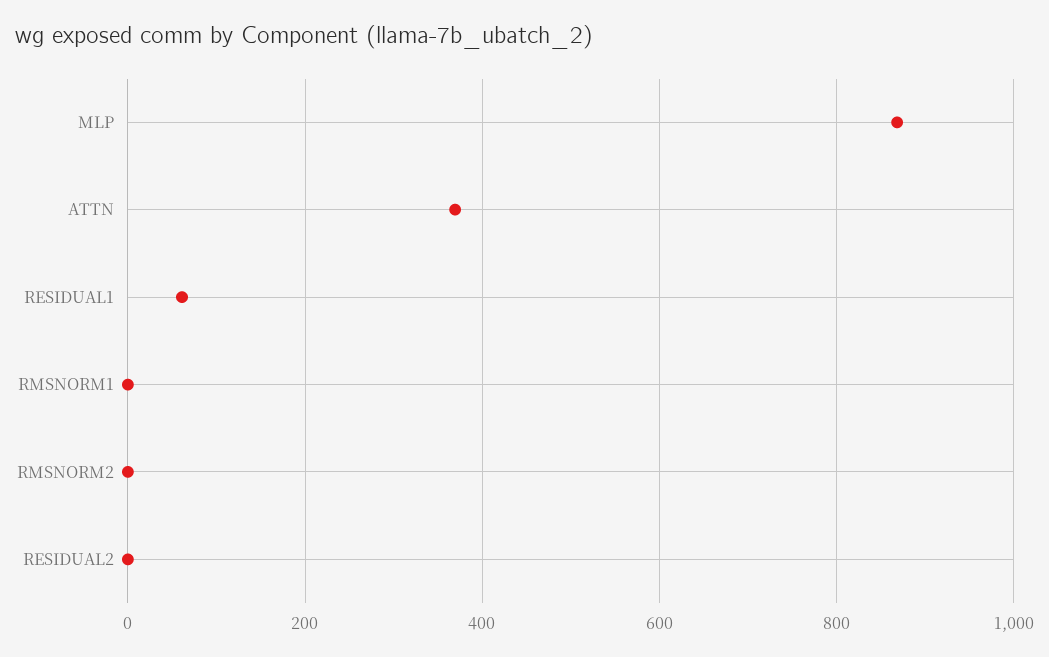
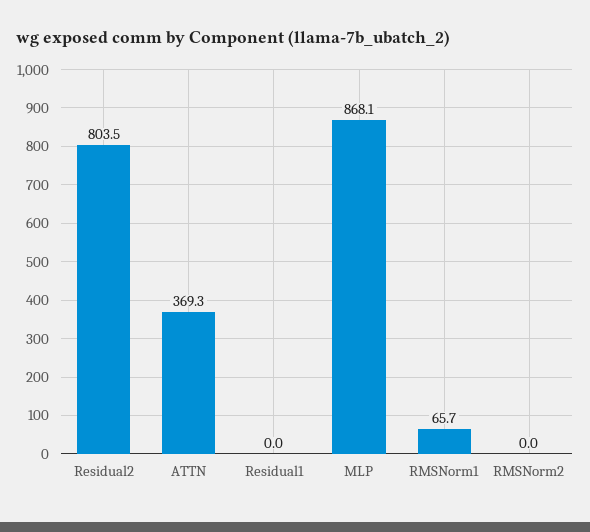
  {
    "MLP": 868.1,
    "ATTN": 369.3,
-   "RESIDUAL1": 60,
+   "RESIDUAL1": 0,
-   "RMSNORM1": 0,
+   "RMSNORM1": 65.7,
    "RMSNORM2": 0,
-   "RESIDUAL2": 0
+   "RESIDUAL2": 803.5
  }

